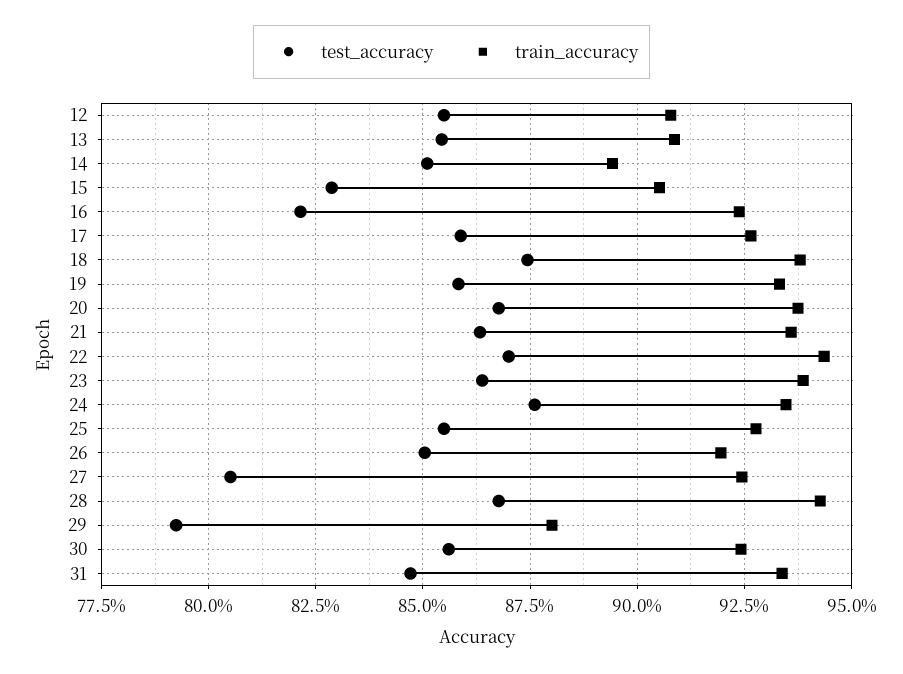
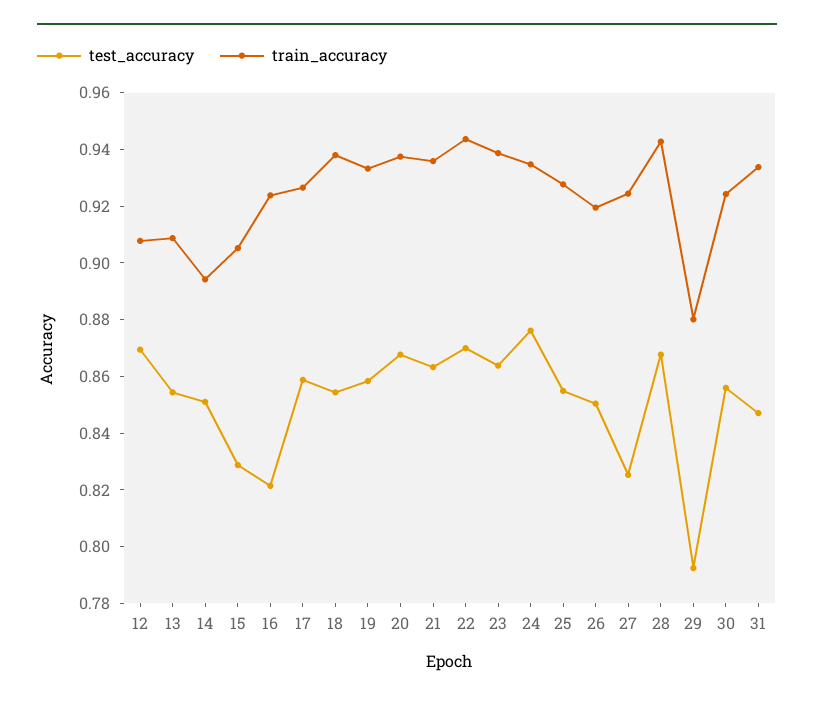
  {
    "test_accuracy": {
-     "12": 0.855,
+     "12": 0.87,
      "13": 0.855,
      "14": 0.85,
      "15": 0.8275,
      "16": 0.8225,
      "17": 0.86,
-     "18": 0.875,
+     "18": 0.855,
      "19": 0.8575,
      "20": 0.8675,
      "21": 0.8625,
      "22": 0.87,
      "23": 0.865,
      "24": 0.875,
      "25": 0.855,
      "26": 0.85,
-     "27": 0.805,
+     "27": 0.825,
      "28": 0.8675,
      "29": 0.7925,
      "30": 0.855,
      "31": 0.8475
    },
    "train_accuracy": {
      "12": 0.9075,
      "13": 0.9075,
      "14": 0.895,
      "15": 0.905,
      "16": 0.925,
      "17": 0.9275,
      "18": 0.9375,
      "19": 0.9325,
      "20": 0.9375,
      "21": 0.935,
      "22": 0.9425,
      "23": 0.9375,
      "24": 0.935,
      "25": 0.9275,
      "26": 0.92,
      "27": 0.925,
      "28": 0.9425,
      "29": 0.88,
      "30": 0.925,
      "31": 0.935
    }
  }

